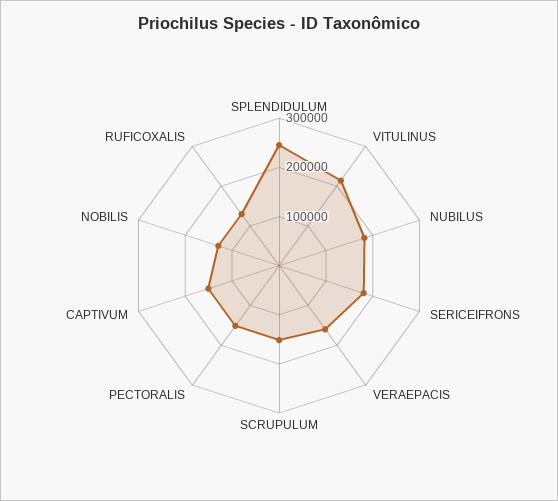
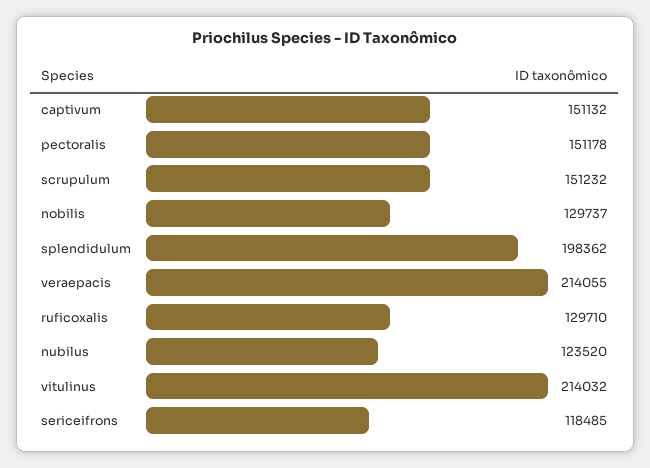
  {
-   "SPLENDIDULUM": 240000,
+   "SPLENDIDULUM": 198362,
    "VITULINUS": 214032,
-   "NUBILUS": 180000,
+   "NUBILUS": 123520,
-   "SERICEIFRONS": 180000,
+   "SERICEIFRONS": 118485,
-   "VERAEPACIS": 160000,
+   "VERAEPACIS": 214055,
    "SCRUPULUM": 151232,
    "PECTORALIS": 151178,
    "CAPTIVUM": 151132,
    "NOBILIS": 129737,
    "RUFICOXALIS": 129710
  }

